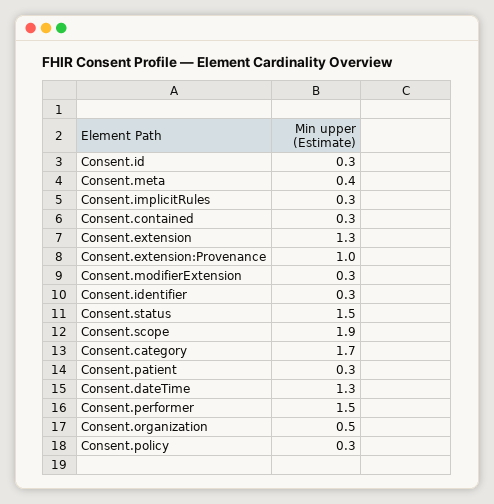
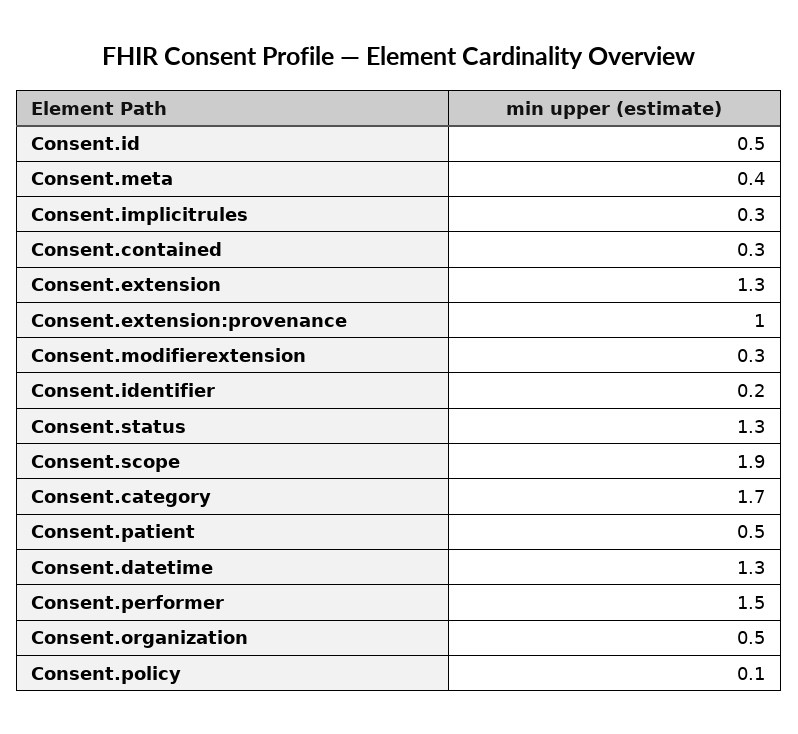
  {
-   "Consent.id": 0.3,
+   "Consent.id": 0.5,
    "Consent.meta": 0.4,
    "Consent.implicitRules": 0.3,
    "Consent.contained": 0.3,
    "Consent.extension": 1.3,
    "Consent.extension:Provenance": 1,
    "Consent.modifierExtension": 0.3,
-   "Consent.identifier": 0.3,
+   "Consent.identifier": 0.2,
-   "Consent.status": 1.5,
+   "Consent.status": 1.3,
    "Consent.scope": 1.9,
    "Consent.category": 1.7,
-   "Consent.patient": 0.3,
+   "Consent.patient": 0.5,
    "Consent.dateTime": 1.3,
    "Consent.performer": 1.5,
    "Consent.organization": 0.5,
-   "Consent.policy": 0.3
+   "Consent.policy": 0.1
  }

